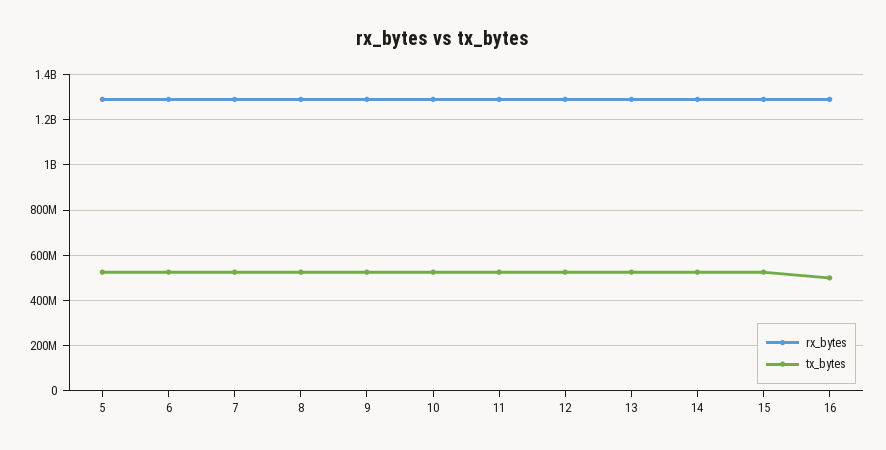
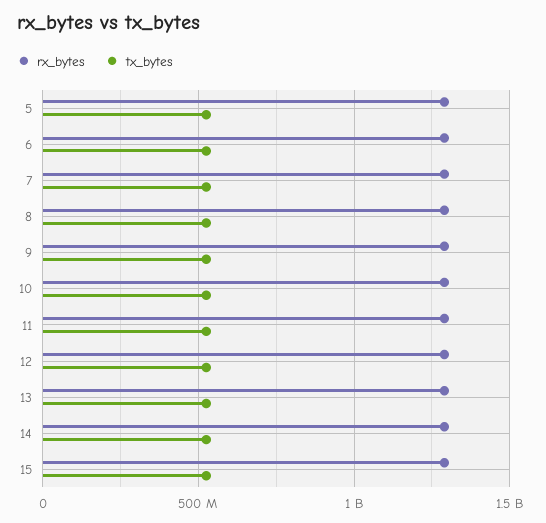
  {
    "rx_bytes": {
      "5": 1300000000,
      "6": 1300000000,
      "7": 1300000000,
      "8": 1300000000,
      "9": 1300000000,
      "10": 1300000000,
      "11": 1300000000,
      "12": 1300000000,
      "13": 1300000000,
      "14": 1300000000,
-     "15": 1300000000,
+     "15": 1300000000
-     "16": 1300000000
    },
    "tx_bytes": {
      "5": 500000000,
      "6": 500000000,
      "7": 500000000,
      "8": 500000000,
      "9": 500000000,
      "10": 500000000,
      "11": 500000000,
      "12": 500000000,
      "13": 500000000,
      "14": 500000000,
-     "15": 500000000,
+     "15": 500000000
-     "16": 500000000
    }
  }

